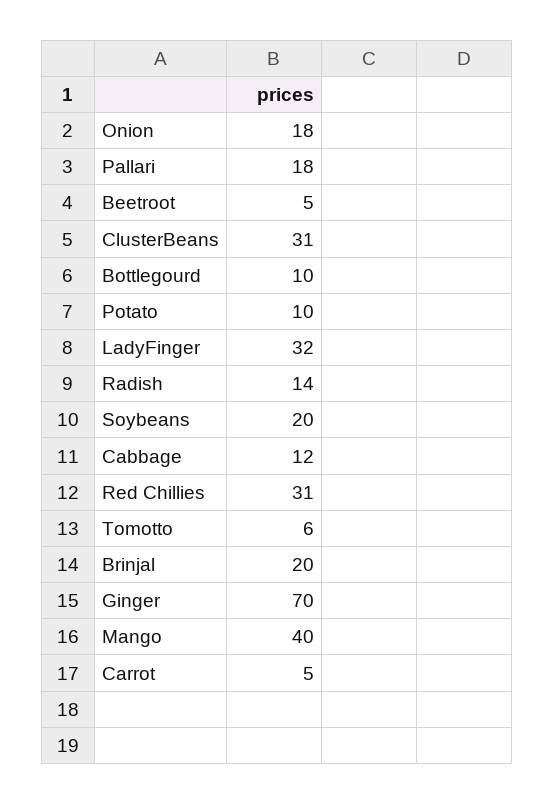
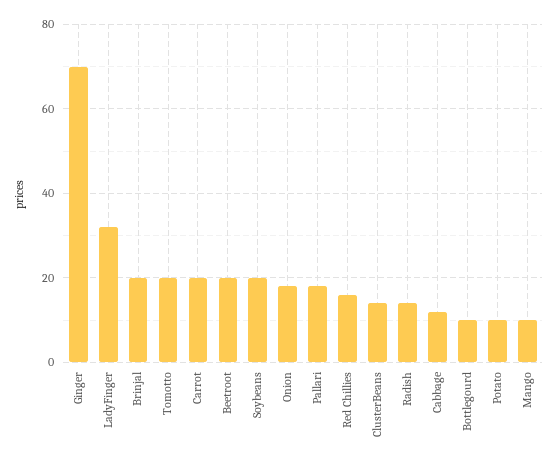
  {
    "Onion": 18,
    "Pallari": 18,
-   "Beetroot": 5,
+   "Beetroot": 20,
-   "ClusterBeans": 31,
+   "ClusterBeans": 15,
    "Bottlegourd": 10,
    "Potato": 10,
    "LadyFinger": 32,
    "Radish": 14,
    "Soybeans": 20,
    "Cabbage": 12,
-   "Red Chillies": 31,
+   "Red Chillies": 15,
-   "Tomotto": 6,
+   "Tomotto": 20,
    "Brinjal": 20,
    "Ginger": 70,
-   "Mango": 40,
+   "Mango": 10,
-   "Carrot": 5
+   "Carrot": 20
  }

